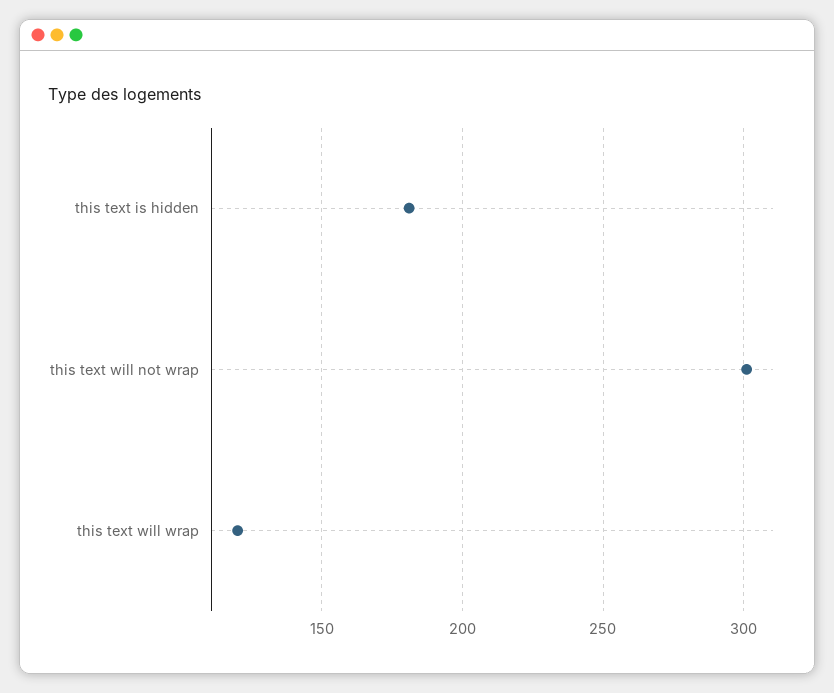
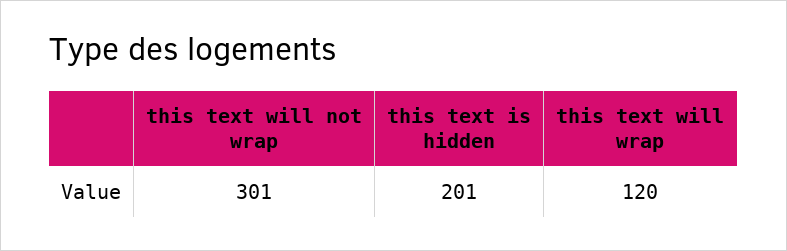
  {
-   "this text is hidden": 180,
+   "this text is hidden": 201,
    "this text will not wrap": 301,
    "this text will wrap": 120
  }

